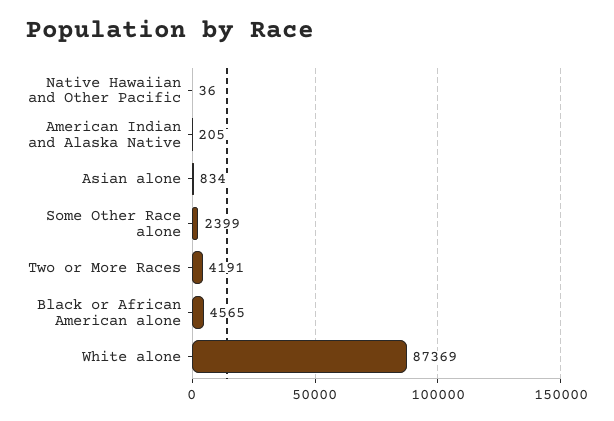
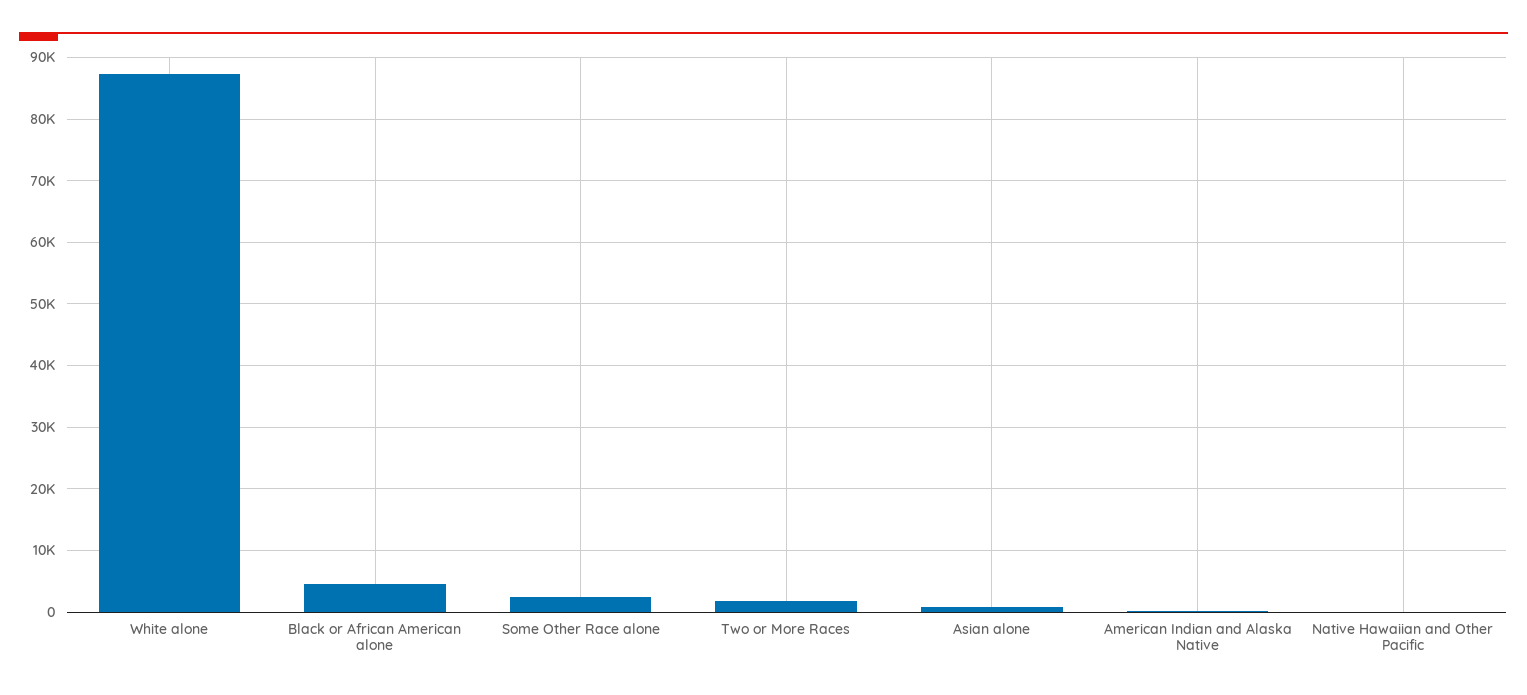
  {
    "Native Hawaiian and Other Pacific": 36,
    "American Indian and Alaska Native": 205,
    "Asian alone": 834,
    "Some Other Race alone": 2399,
-   "Two or More Races": 4191,
+   "Two or More Races": 2000,
    "Black or African American alone": 4565,
    "White alone": 87369
  }

